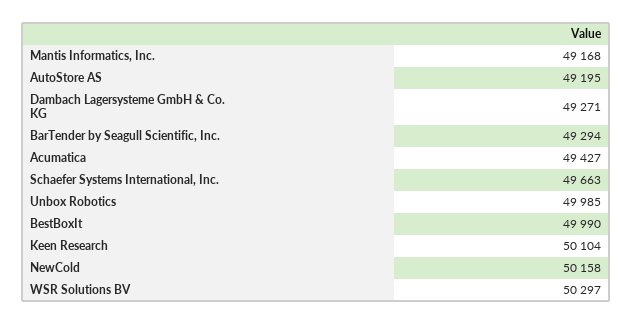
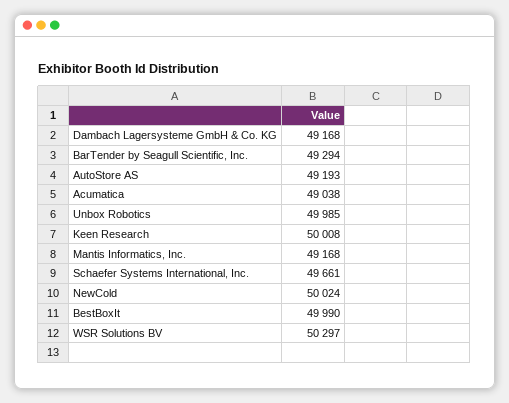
  {
    "Mantis Informatics, Inc.": 49168,
-   "AutoStore AS": 49195,
+   "AutoStore AS": 49193,
-   "Dambach Lagersysteme GmbH & Co. KG": 49271,
+   "Dambach Lagersysteme GmbH & Co. KG": 49168,
    "BarTender by Seagull Scientific, Inc.": 49294,
-   "Acumatica": 49427,
+   "Acumatica": 49038,
-   "Schaefer Systems International, Inc.": 49663,
+   "Schaefer Systems International, Inc.": 49661,
    "Unbox Robotics": 49985,
    "BestBoxIt": 49990,
-   "Keen Research": 50104,
+   "Keen Research": 50008,
-   "NewCold": 50158,
+   "NewCold": 50024,
    "WSR Solutions BV": 50297
  }

